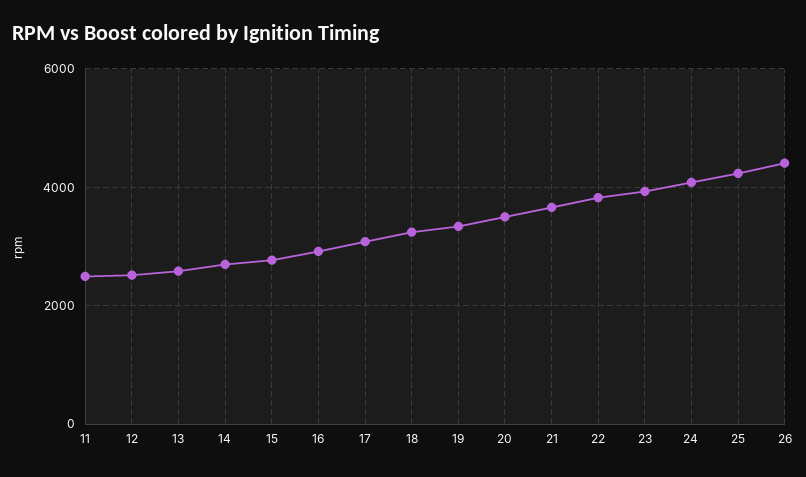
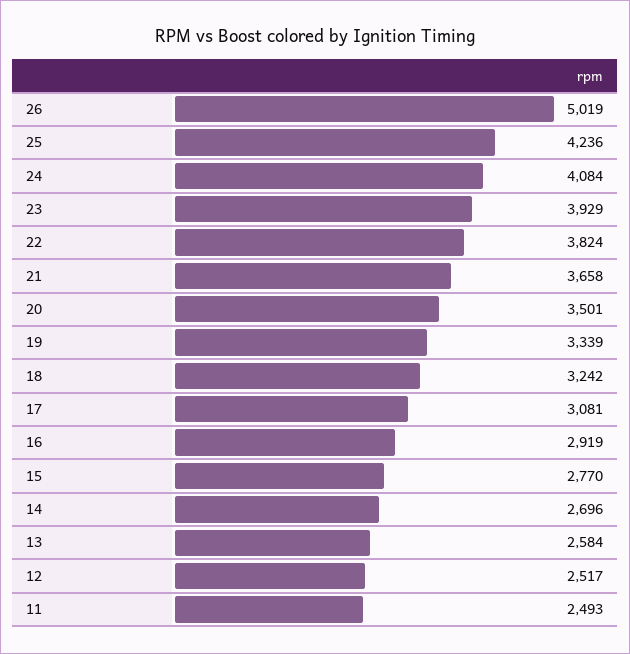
  {
    "11": 2493,
    "12": 2517,
    "13": 2584,
    "14": 2696,
    "15": 2770,
    "16": 2919,
    "17": 3081,
    "18": 3242,
    "19": 3339,
    "20": 3501,
    "21": 3658,
    "22": 3824,
    "23": 3929,
    "24": 4084,
    "25": 4236,
-   "26": 4400
+   "26": 5019
  }

